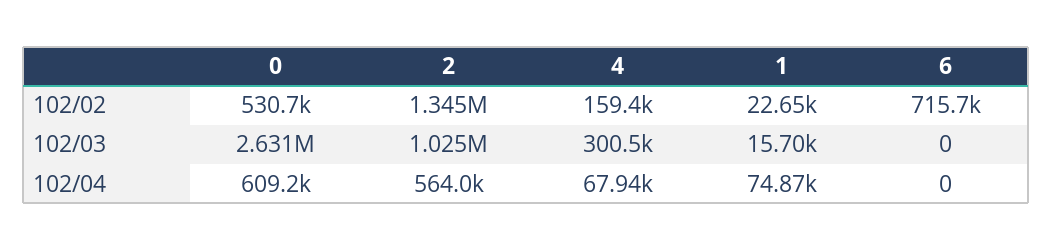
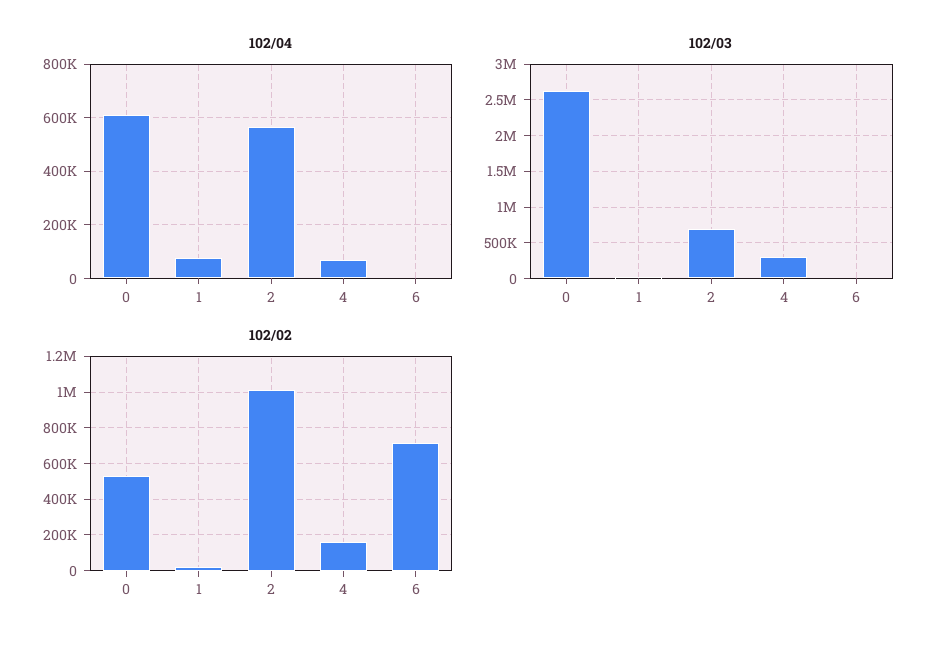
  {
    "102/02": {
      "0": 530700,
-     "2": 1345000,
+     "2": 1000000,
      "4": 159400,
      "1": 22650,
      "6": 715700
    },
    "102/03": {
      "0": 2631000,
-     "2": 1025000,
+     "2": 700000,
      "4": 300500,
      "1": 15700,
      "6": 0
    },
    "102/04": {
      "0": 609200,
      "2": 564000,
      "4": 67940,
      "1": 74870,
      "6": 0
    }
  }

